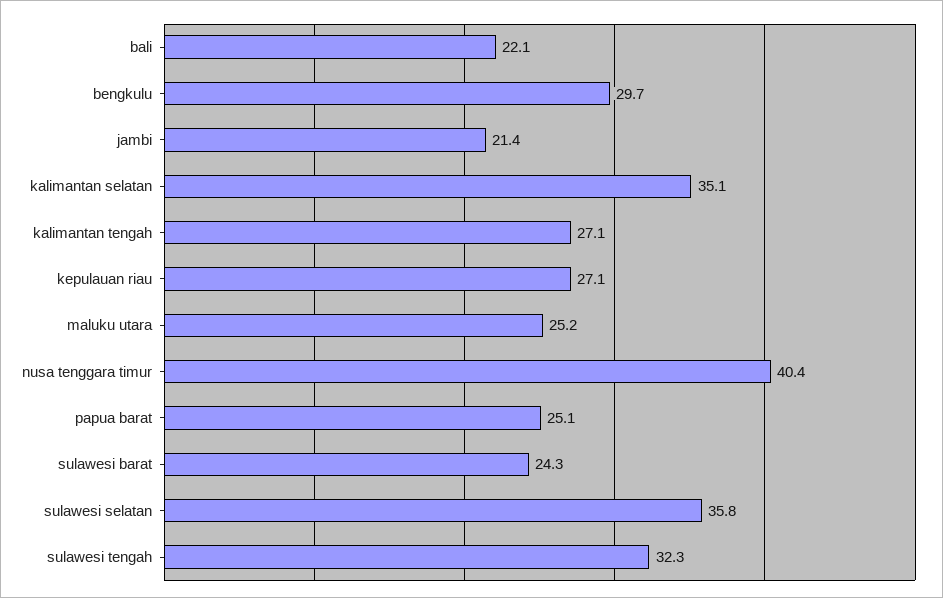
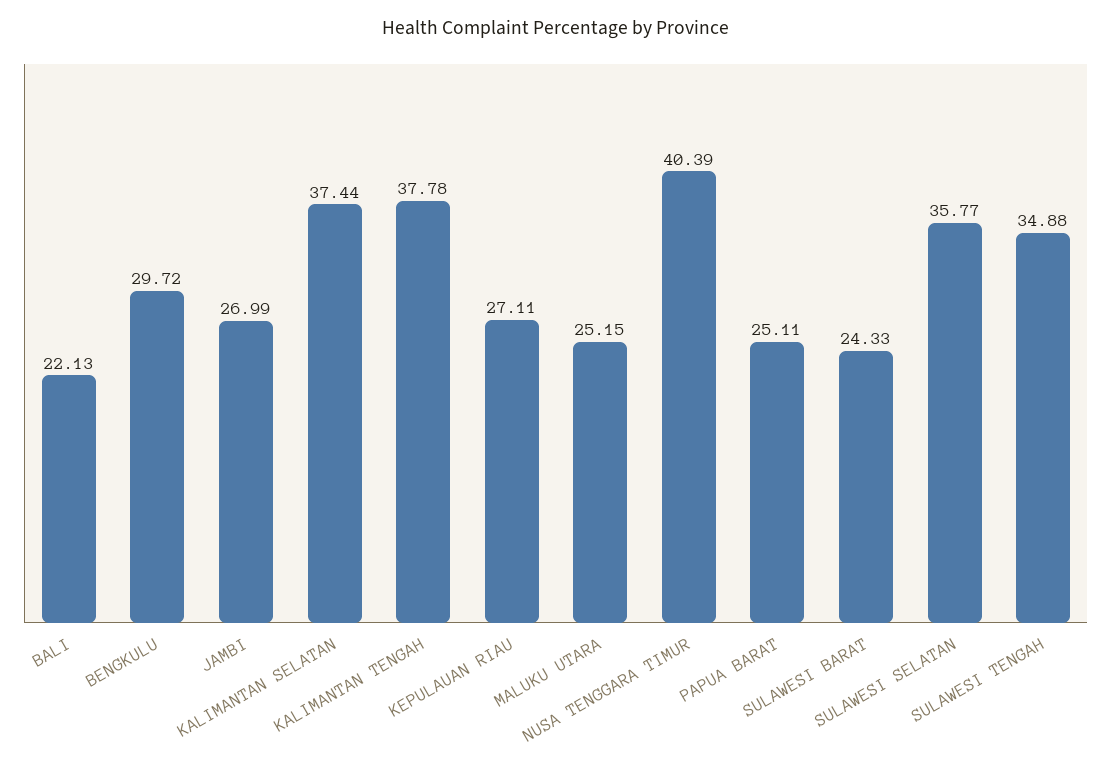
  {
    "bali": 22.13,
    "bengkulu": 29.72,
-   "jambi": 21.4,
+   "jambi": 26.99,
-   "kalimantan selatan": 35.1,
+   "kalimantan selatan": 37.44,
-   "kalimantan tengah": 27.1,
+   "kalimantan tengah": 37.78,
    "kepulauan riau": 27.11,
    "maluku utara": 25.15,
    "nusa tenggara timur": 40.39,
    "papua barat": 25.11,
    "sulawesi barat": 24.33,
    "sulawesi selatan": 35.77,
-   "sulawesi tengah": 32.3
+   "sulawesi tengah": 34.88
  }

